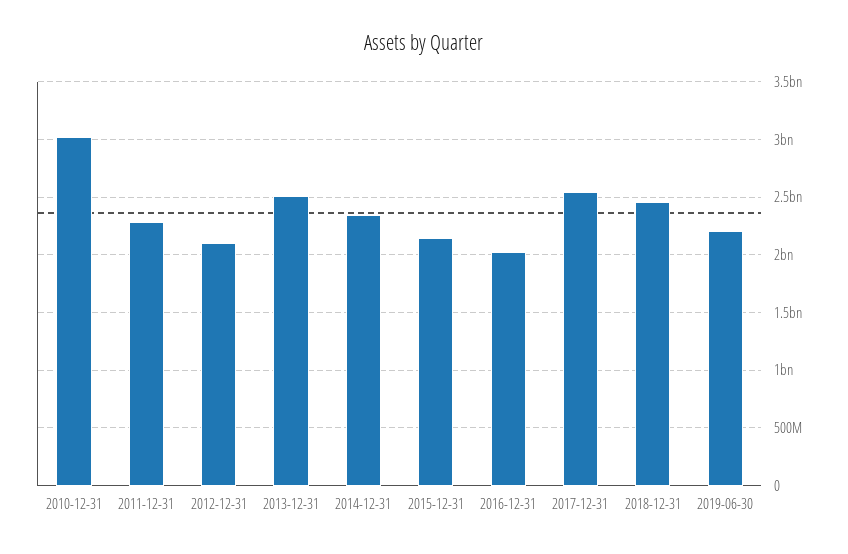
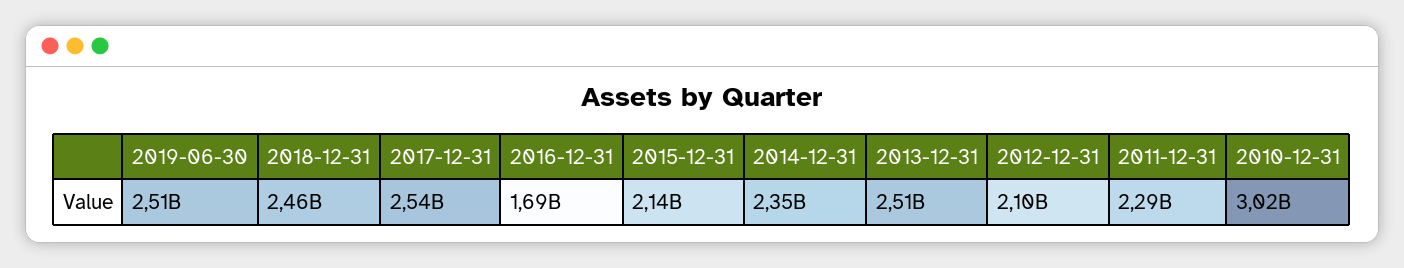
  {
    "2010-12-31": 3020000000,
    "2011-12-31": 2290000000,
    "2012-12-31": 2100000000,
    "2013-12-31": 2510000000,
    "2014-12-31": 2350000000,
    "2015-12-31": 2140000000,
-   "2016-12-31": 2000000000,
+   "2016-12-31": 1690000000,
    "2017-12-31": 2540000000,
    "2018-12-31": 2460000000,
-   "2019-06-30": 2200000000
+   "2019-06-30": 2510000000
  }

